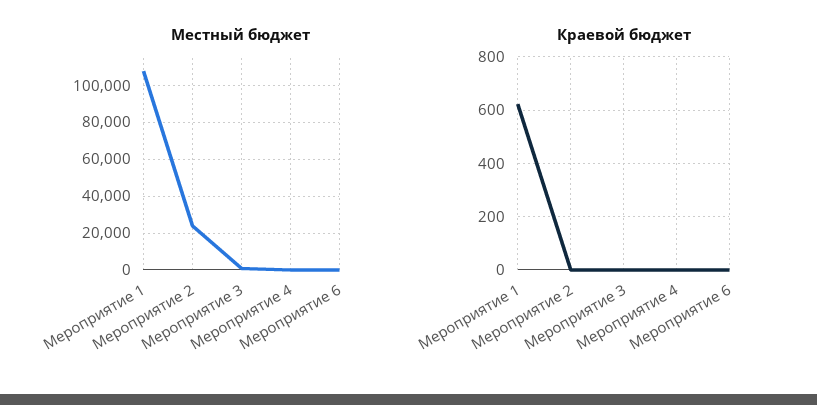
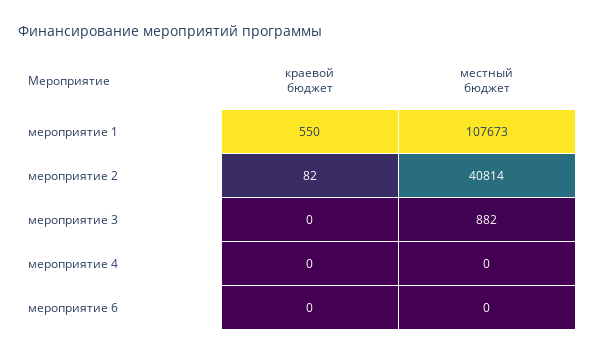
  {
    "Местный бюджет": {
      "Мероприятие 1": 107673,
-     "Мероприятие 2": 25000,
+     "Мероприятие 2": 40814,
      "Мероприятие 3": 882,
      "Мероприятие 4": 0,
      "Мероприятие 6": 0
    },
    "Краевой бюджет": {
-     "Мероприятие 1": 625,
+     "Мероприятие 1": 550,
-     "Мероприятие 2": 0,
+     "Мероприятие 2": 82,
      "Мероприятие 3": 0,
      "Мероприятие 4": 0,
      "Мероприятие 6": 0
    }
  }

